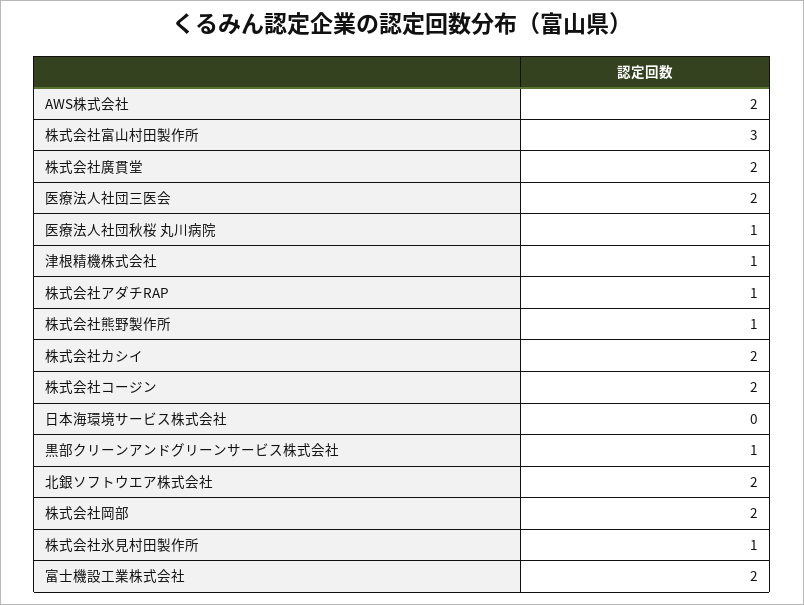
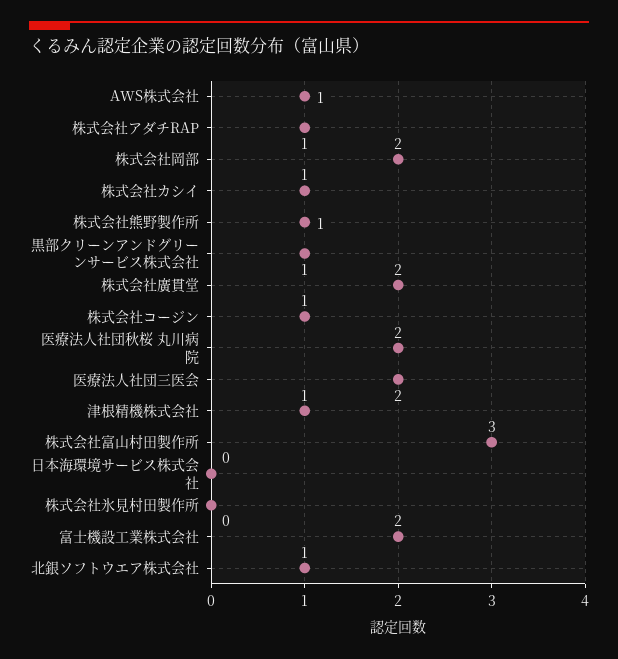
  {
-   "AWS株式会社": 2,
+   "AWS株式会社": 1,
    "株式会社富山村田製作所": 3,
    "株式会社廣貫堂": 2,
    "医療法人社団三医会": 2,
-   "医療法人社団秋桜 丸川病院": 1,
+   "医療法人社団秋桜 丸川病院": 2,
    "津根精機株式会社": 1,
    "株式会社アダチRAP": 1,
    "株式会社熊野製作所": 1,
-   "株式会社カシイ": 2,
+   "株式会社カシイ": 1,
-   "株式会社コージン": 2,
+   "株式会社コージン": 1,
    "日本海環境サービス株式会社": 0,
    "黒部クリーンアンドグリーンサービス株式会社": 1,
-   "北銀ソフトウエア株式会社": 2,
+   "北銀ソフトウエア株式会社": 1,
    "株式会社岡部": 2,
-   "株式会社氷見村田製作所": 1,
+   "株式会社氷見村田製作所": 0,
    "富士機設工業株式会社": 2
  }

